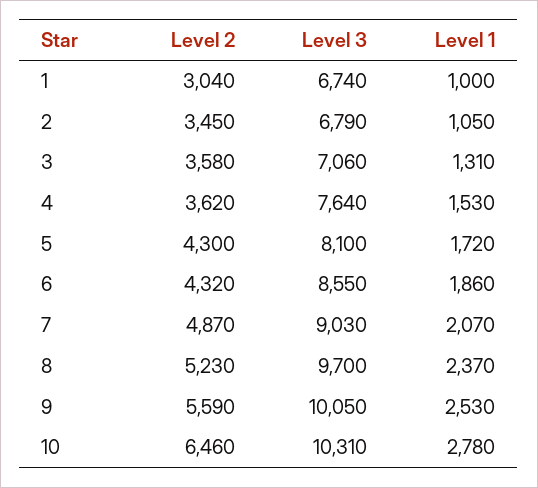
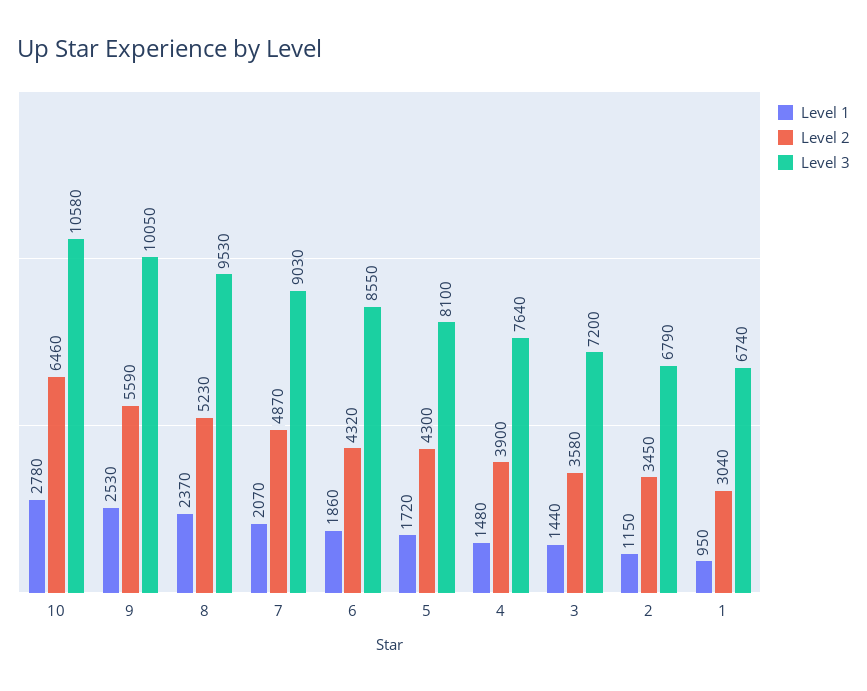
  {
    "Level 2": {
      "1": 3040,
      "2": 3450,
      "3": 3580,
-     "4": 3620,
+     "4": 3900,
      "5": 4300,
      "6": 4320,
      "7": 4870,
      "8": 5230,
      "9": 5590,
      "10": 6460
    },
    "Level 3": {
      "1": 6740,
      "2": 6790,
-     "3": 7060,
+     "3": 7200,
      "4": 7640,
      "5": 8100,
      "6": 8550,
      "7": 9030,
-     "8": 9700,
+     "8": 9530,
      "9": 10050,
-     "10": 10310
+     "10": 10580
    },
    "Level 1": {
-     "1": 1000,
+     "1": 950,
-     "2": 1050,
+     "2": 1150,
-     "3": 1310,
+     "3": 1440,
-     "4": 1530,
+     "4": 1480,
      "5": 1720,
      "6": 1860,
      "7": 2070,
      "8": 2370,
      "9": 2530,
      "10": 2780
    }
  }

